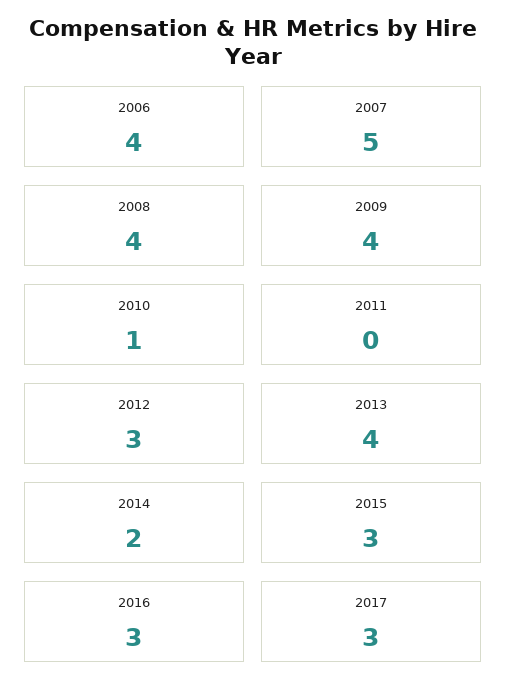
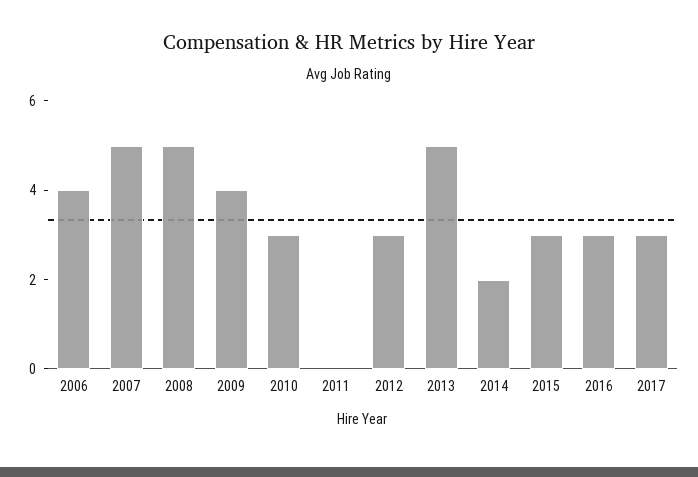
  {
    "2006": 4,
    "2007": 5,
-   "2008": 4,
+   "2008": 5,
    "2009": 4,
-   "2010": 1,
+   "2010": 3,
    "2011": 0,
    "2012": 3,
-   "2013": 4,
+   "2013": 5,
    "2014": 2,
    "2015": 3,
    "2016": 3,
    "2017": 3
  }

